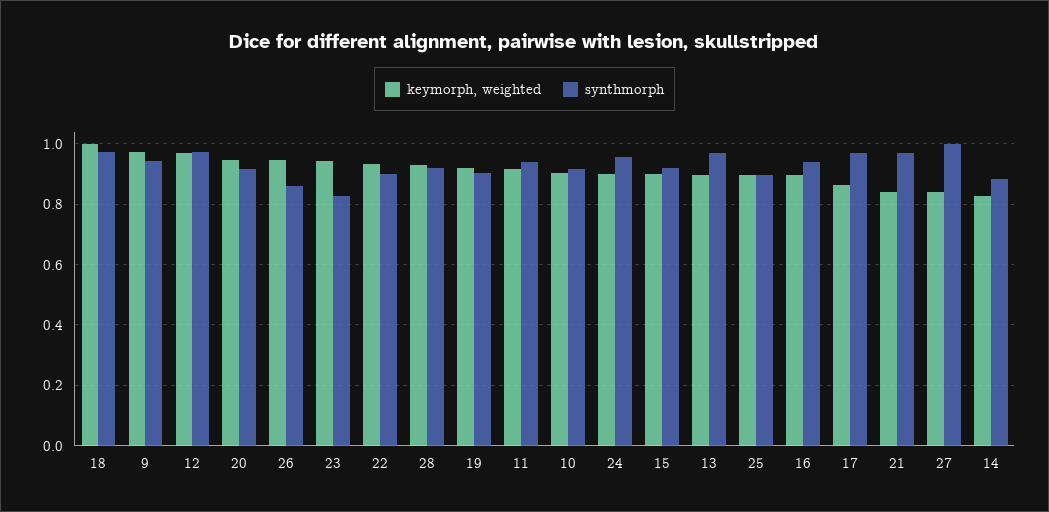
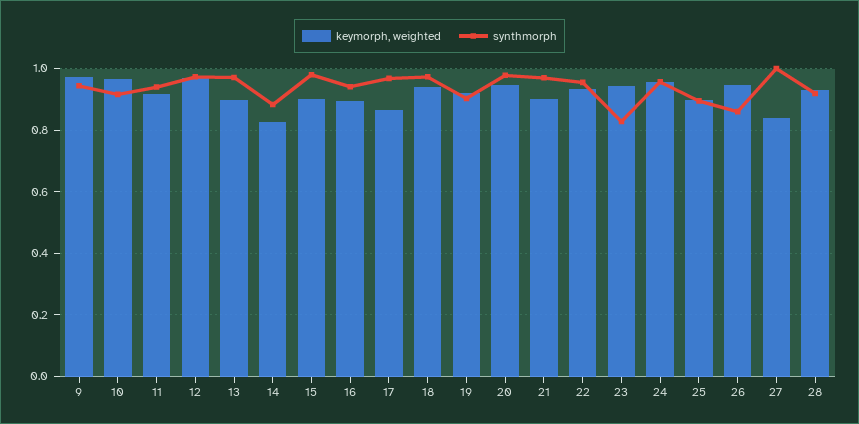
  {
    "keymorph, weighted": {
-     "18": 1,
+     "18": 0.94,
      "9": 0.98,
      "12": 0.98,
      "20": 0.94,
      "26": 0.94,
      "23": 0.94,
      "22": 0.94,
      "28": 0.94,
      "19": 0.92,
      "11": 0.92,
-     "10": 0.9,
+     "10": 0.96,
-     "24": 0.9,
+     "24": 0.96,
      "15": 0.9,
      "13": 0.9,
      "25": 0.9,
      "16": 0.9,
      "17": 0.86,
-     "21": 0.84,
+     "21": 0.9,
      "27": 0.84,
      "14": 0.82
    },
    "synthmorph": {
      "18": 0.98,
      "9": 0.94,
      "12": 0.98,
-     "20": 0.92,
+     "20": 0.98,
      "26": 0.86,
      "23": 0.82,
-     "22": 0.9,
+     "22": 0.96,
      "28": 0.92,
      "19": 0.9,
      "11": 0.94,
      "10": 0.92,
      "24": 0.96,
-     "15": 0.92,
+     "15": 0.98,
      "13": 0.98,
      "25": 0.9,
      "16": 0.94,
      "17": 0.96,
      "21": 0.98,
      "27": 1,
      "14": 0.88
    }
  }

